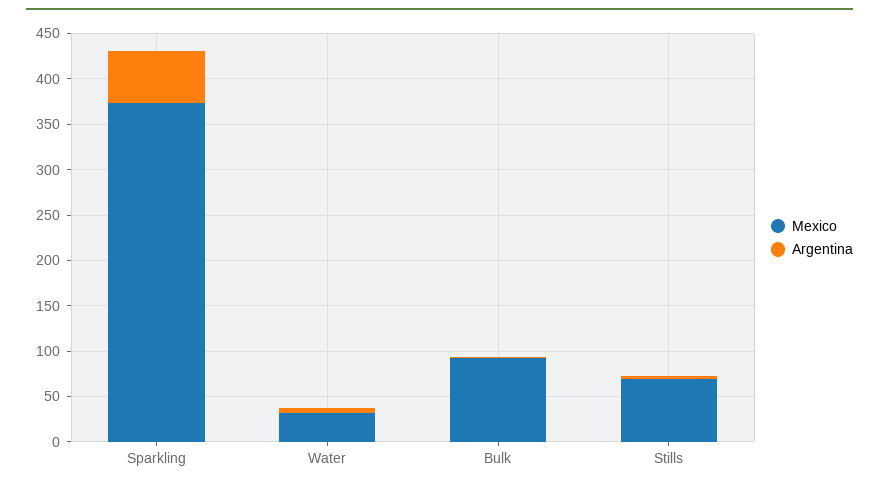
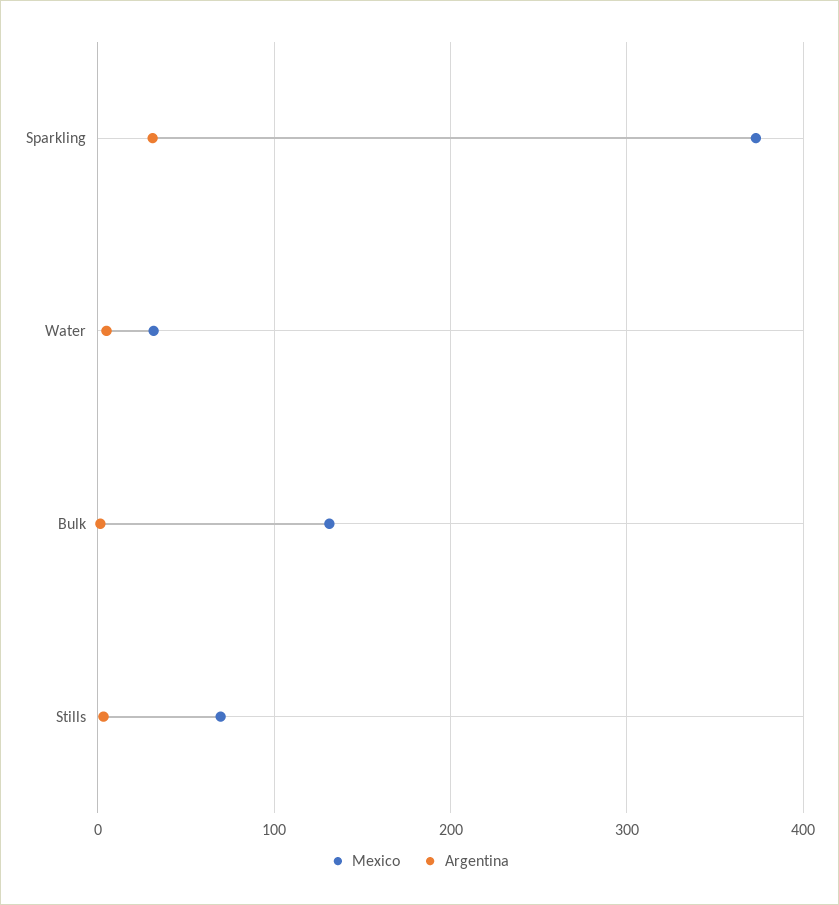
  {
    "Mexico": {
      "Sparkling": 370,
      "Water": 30,
-     "Bulk": 90,
+     "Bulk": 130,
      "Stills": 70
    },
    "Argentina": {
-     "Sparkling": 60,
+     "Sparkling": 30,
      "Water": 10,
      "Bulk": 0,
      "Stills": 0
    }
  }

